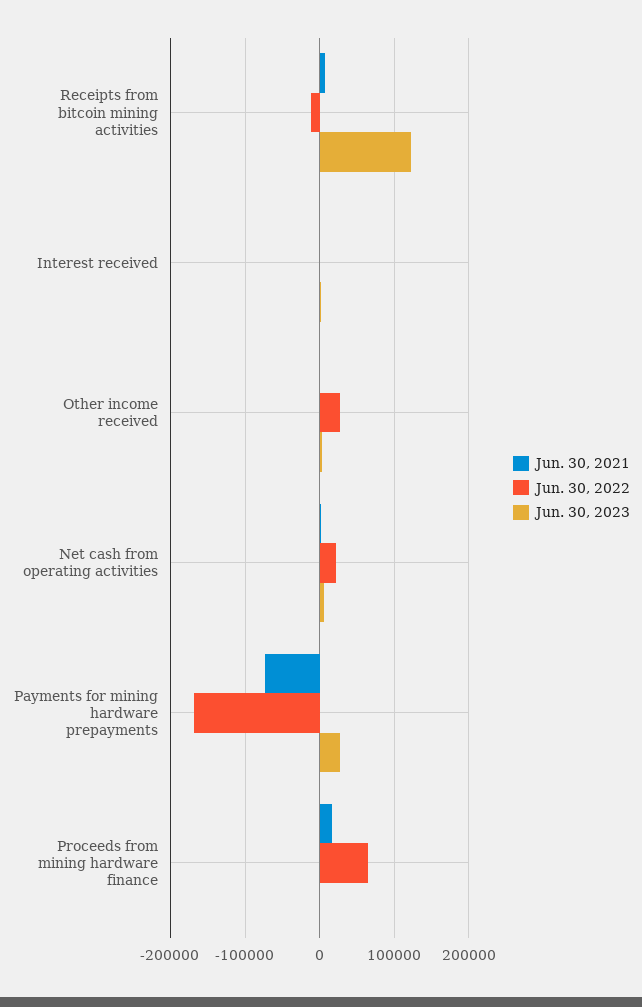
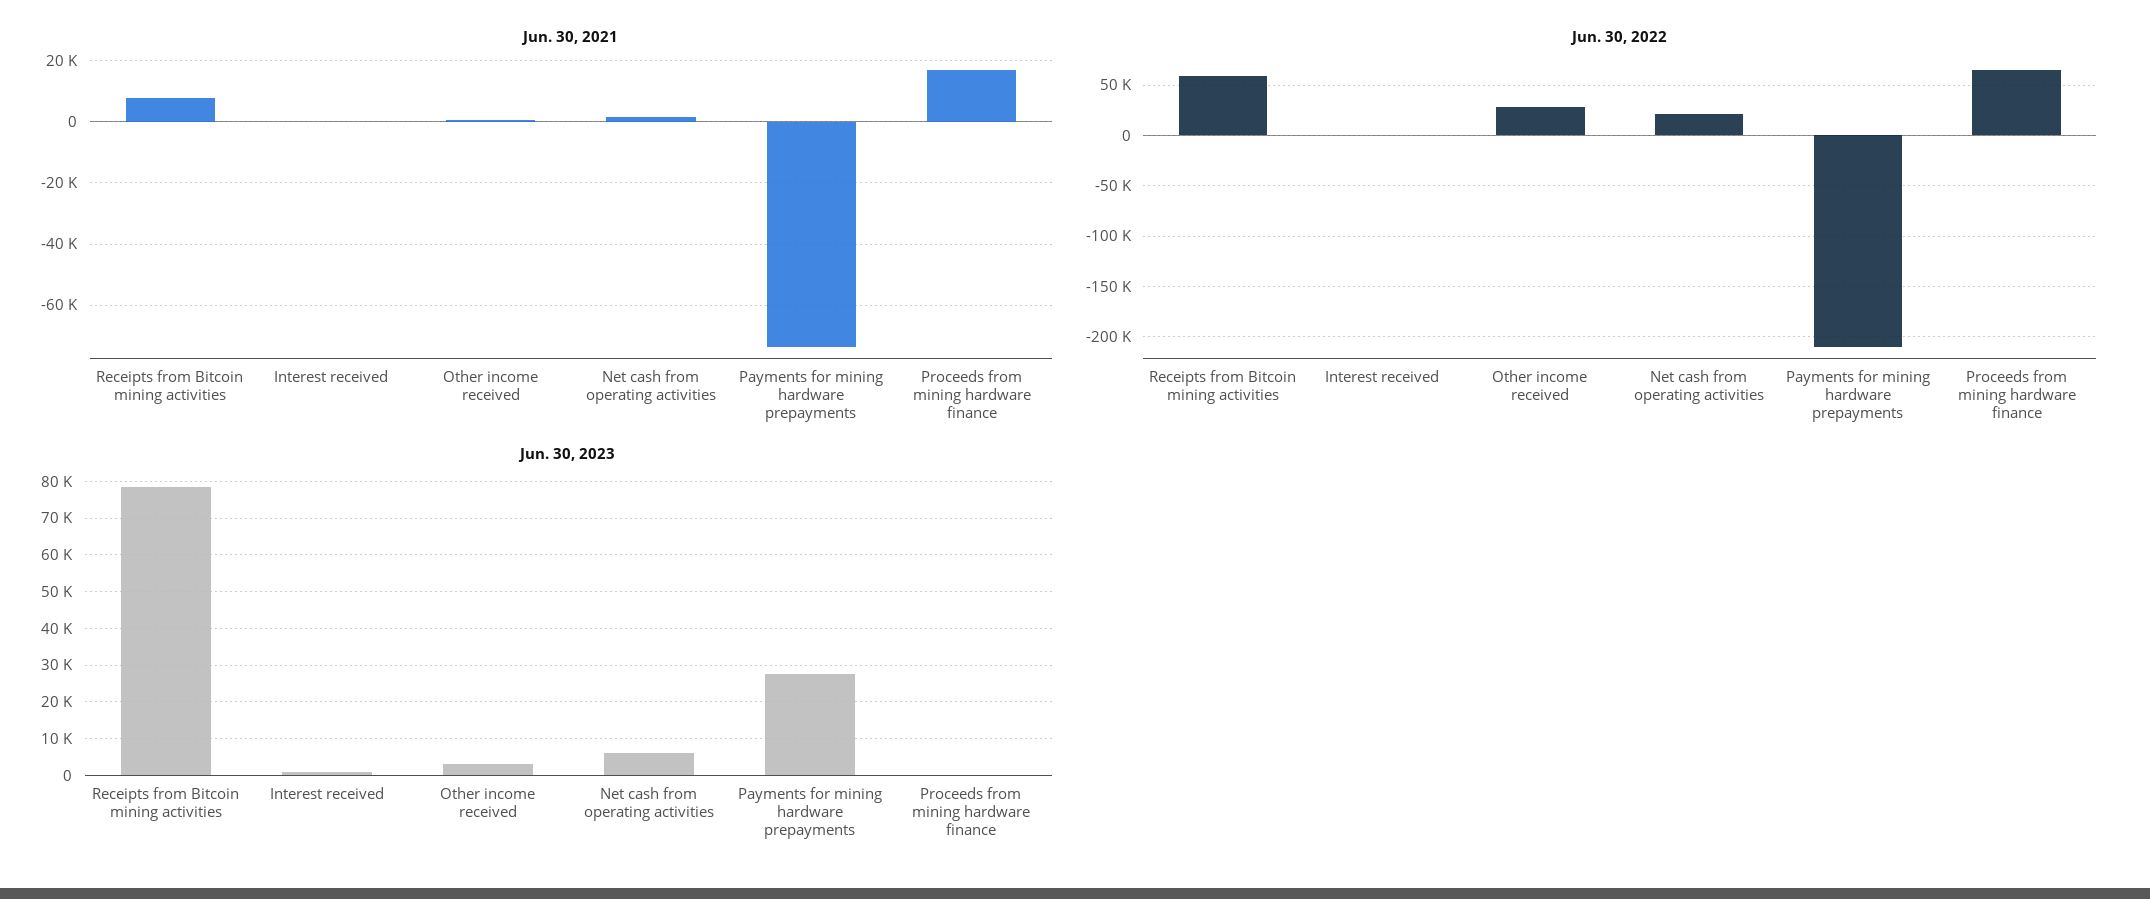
  {
    "Jun. 30, 2021": {
      "Receipts from bitcoin mining activities": 8000,
      "Interest received": 0,
      "Other income received": 0,
      "Net cash from operating activities": 2000,
      "Payments for mining hardware prepayments": -74000,
      "Proceeds from mining hardware finance": 18000
    },
    "Jun. 30, 2022": {
-     "Receipts from bitcoin mining activities": -10000,
+     "Receipts from bitcoin mining activities": 60000,
      "Interest received": 0,
      "Other income received": 30000,
      "Net cash from operating activities": 20000,
-     "Payments for mining hardware prepayments": -170000,
+     "Payments for mining hardware prepayments": -210000,
      "Proceeds from mining hardware finance": 70000
    },
    "Jun. 30, 2023": {
-     "Receipts from bitcoin mining activities": 120000,
+     "Receipts from bitcoin mining activities": 78000,
      "Interest received": 0,
      "Other income received": 4000,
      "Net cash from operating activities": 6000,
      "Payments for mining hardware prepayments": 28000,
      "Proceeds from mining hardware finance": 0
    }
  }

